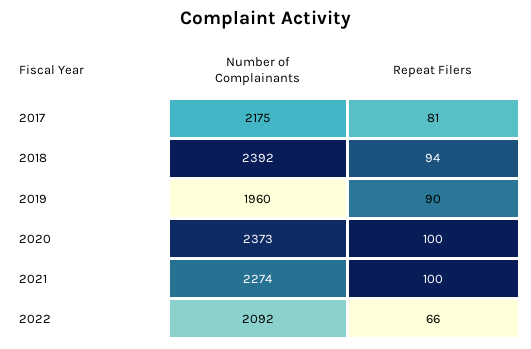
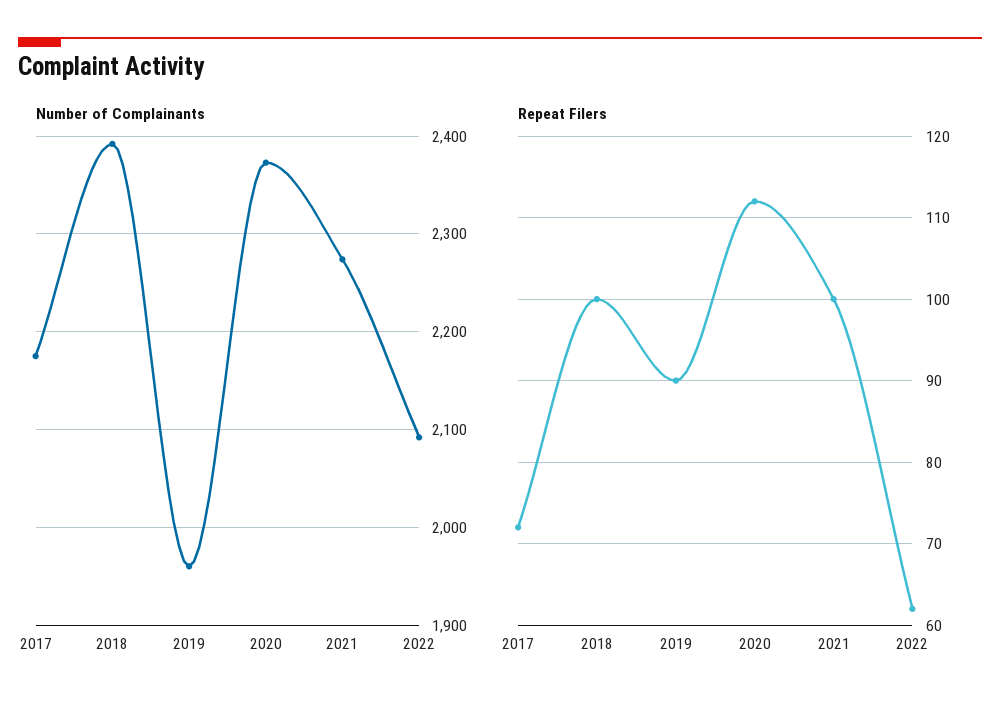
  {
    "Number of Complainants": {
      "2017": 2175,
      "2018": 2392,
      "2019": 1960,
      "2020": 2373,
      "2021": 2274,
      "2022": 2092
    },
    "Repeat Filers": {
-     "2017": 81,
+     "2017": 72,
-     "2018": 94,
+     "2018": 100,
      "2019": 90,
-     "2020": 100,
+     "2020": 112,
      "2021": 100,
-     "2022": 66
+     "2022": 62
    }
  }

